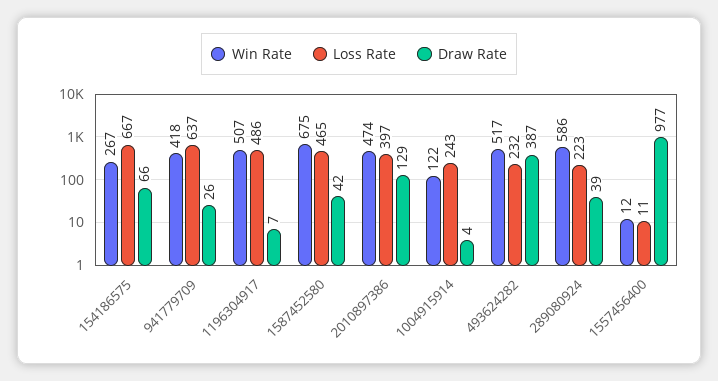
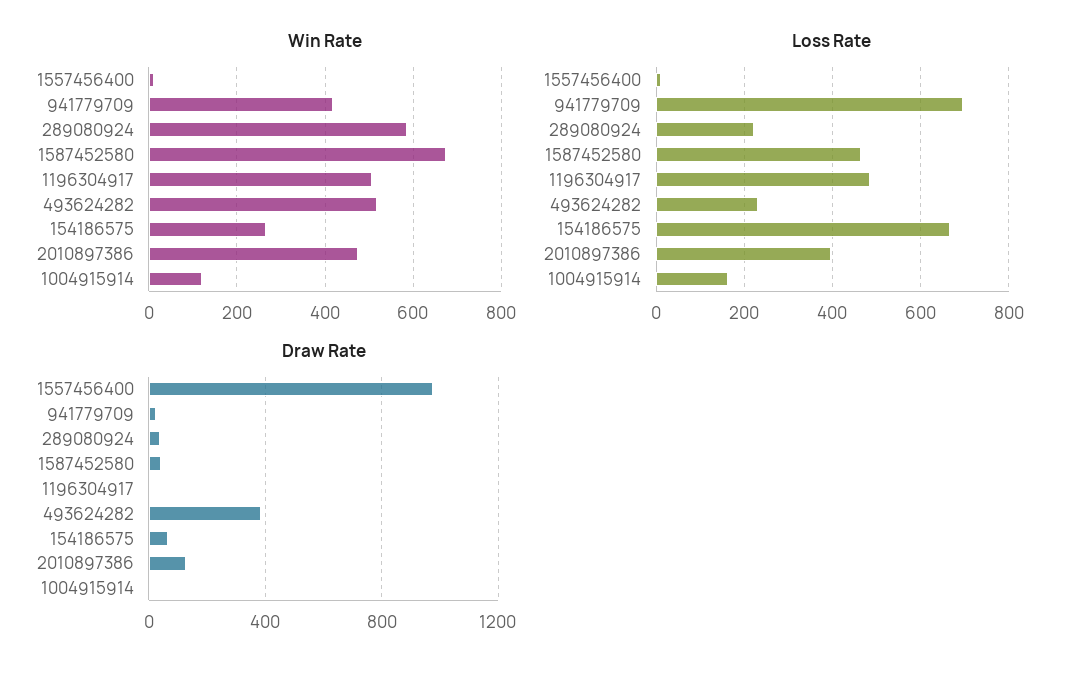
  {
    "Win Rate": {
      "154186575": 267,
      "941779709": 418,
      "1196304917": 507,
      "1587452580": 675,
      "2010897386": 474,
      "1004915914": 122,
      "493624282": 517,
      "289080924": 586,
      "1557456400": 12
    },
    "Loss Rate": {
      "154186575": 667,
-     "941779709": 637,
+     "941779709": 700,
      "1196304917": 486,
      "1587452580": 465,
      "2010897386": 397,
-     "1004915914": 243,
+     "1004915914": 160,
      "493624282": 232,
      "289080924": 223,
      "1557456400": 11
    },
    "Draw Rate": {
      "154186575": 66,
      "941779709": 26,
      "1196304917": 7,
      "1587452580": 42,
      "2010897386": 129,
      "1004915914": 4,
      "493624282": 387,
      "289080924": 39,
      "1557456400": 977
    }
  }

